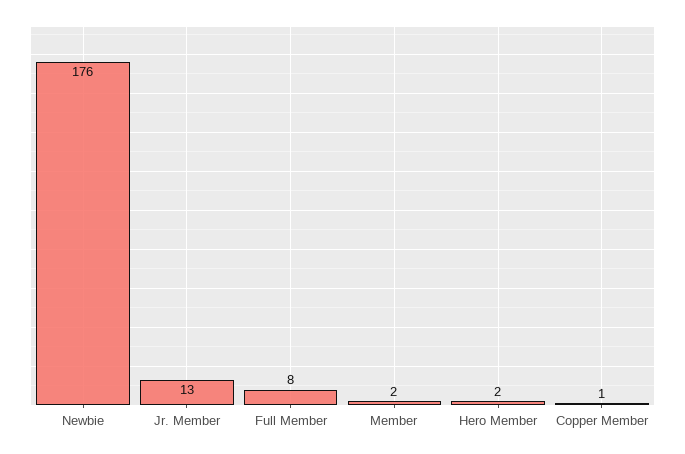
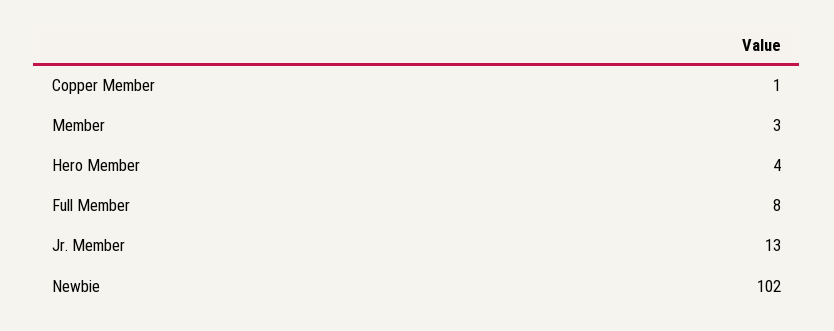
  {
-   "Newbie": 176,
+   "Newbie": 102,
    "Jr. Member": 13,
    "Full Member": 8,
-   "Member": 2,
+   "Member": 3,
-   "Hero Member": 2,
+   "Hero Member": 4,
    "Copper Member": 1
  }

